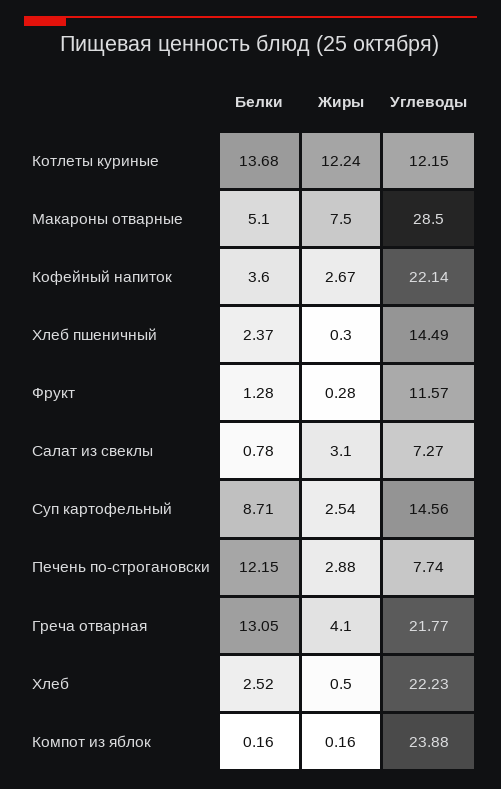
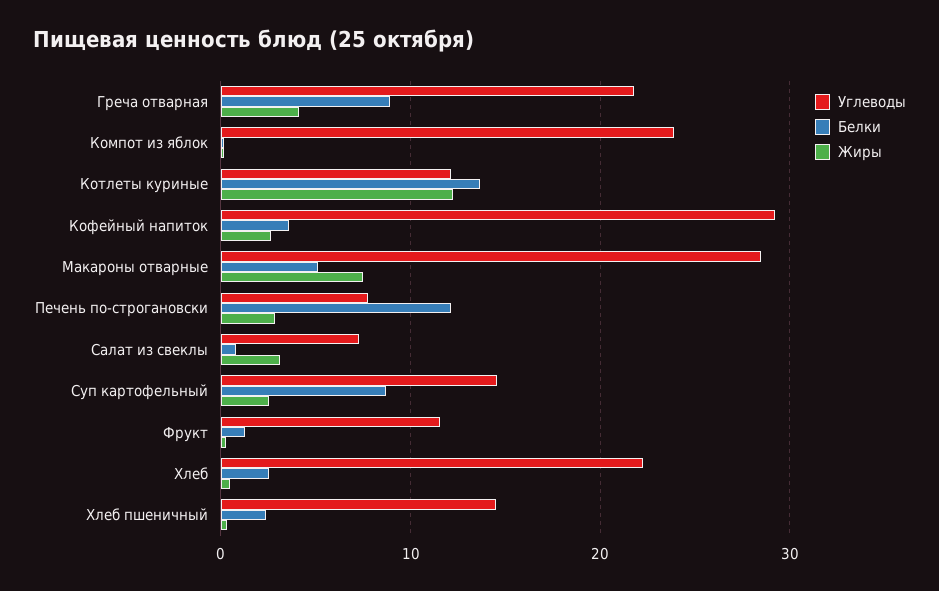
  {
    "Белки": {
      "Котлеты куриные": 13.68,
      "Макароны отварные": 5.1,
      "Кофейный напиток": 3.6,
      "Хлеб пшеничный": 2.37,
      "Фрукт": 1.28,
      "Салат из свеклы": 0.78,
      "Суп картофельный": 8.71,
      "Печень по-строгановски": 12.15,
-     "Греча отварная": 13.05,
+     "Греча отварная": 9,
      "Хлеб": 2.52,
      "Компот из яблок": 0.16
    },
    "Жиры": {
      "Котлеты куриные": 12.24,
      "Макароны отварные": 7.5,
      "Кофейный напиток": 2.67,
      "Хлеб пшеничный": 0.3,
      "Фрукт": 0.28,
      "Салат из свеклы": 3.1,
      "Суп картофельный": 2.54,
      "Печень по-строгановски": 2.88,
      "Греча отварная": 4.1,
      "Хлеб": 0.5,
      "Компот из яблок": 0.16
    },
    "Углеводы": {
      "Котлеты куриные": 12.15,
      "Макароны отварные": 28.5,
-     "Кофейный напиток": 22.14,
+     "Кофейный напиток": 29,
      "Хлеб пшеничный": 14.49,
      "Фрукт": 11.57,
      "Салат из свеклы": 7.27,
      "Суп картофельный": 14.56,
      "Печень по-строгановски": 7.74,
      "Греча отварная": 21.77,
      "Хлеб": 22.23,
      "Компот из яблок": 23.88
    }
  }

